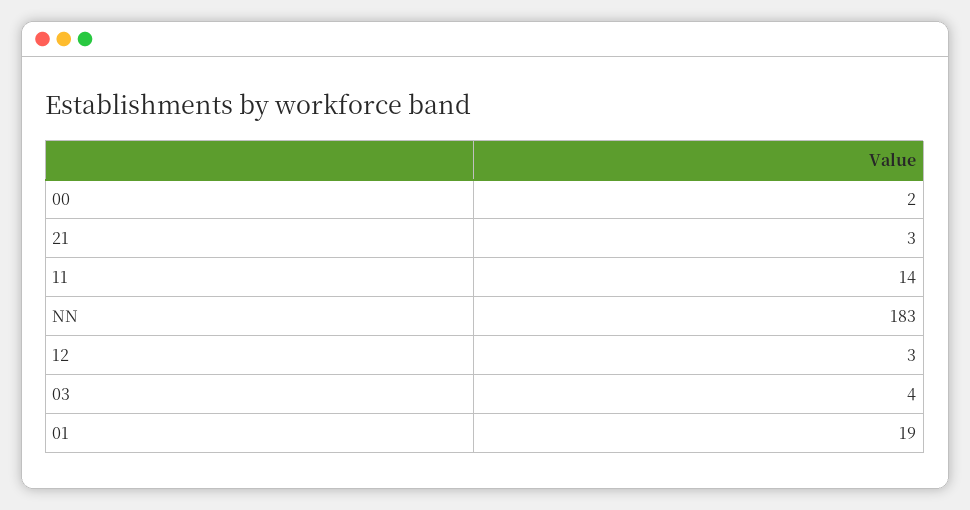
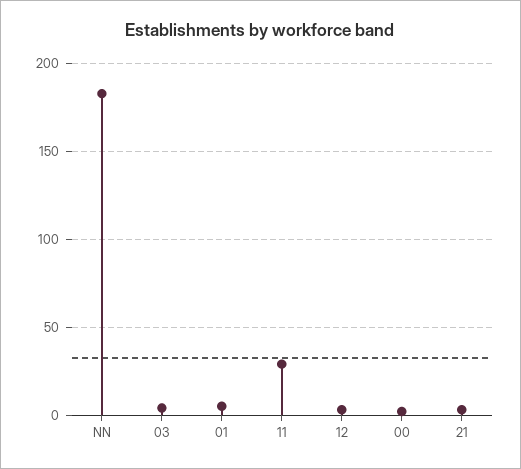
  {
    "00": 2,
    "21": 3,
-   "11": 14,
+   "11": 30,
    "NN": 183,
    "12": 3,
    "03": 4,
-   "01": 19
+   "01": 5
  }

